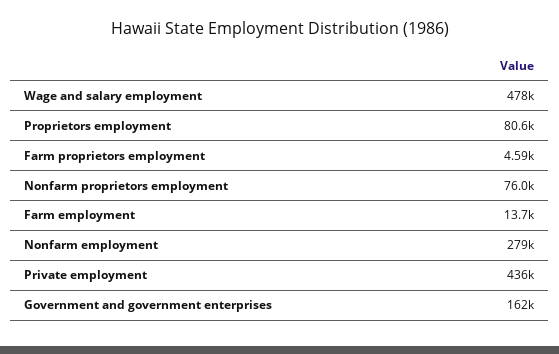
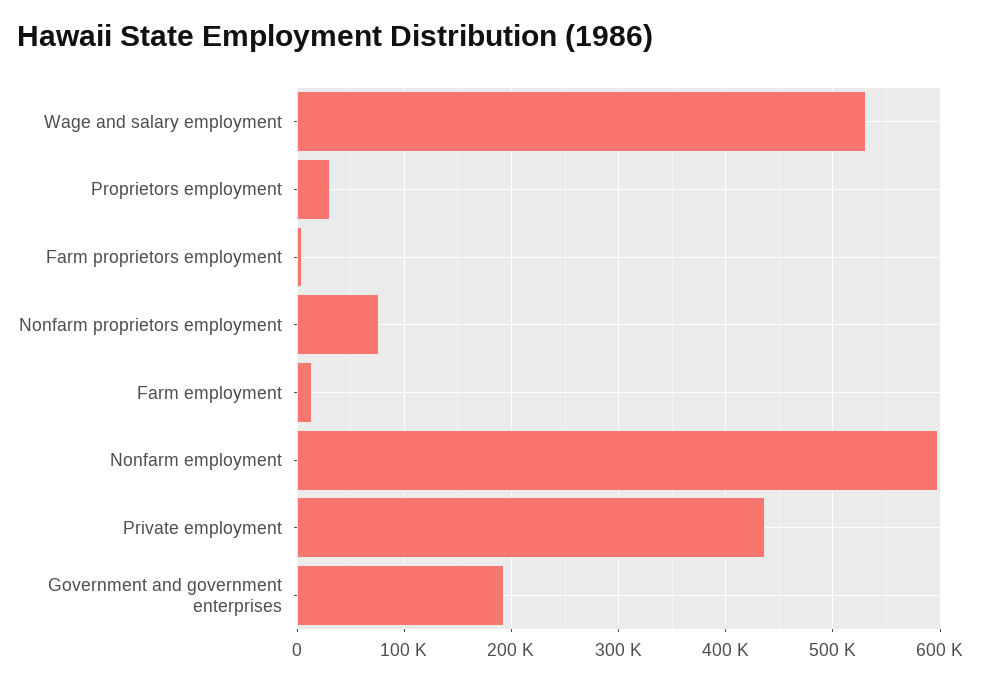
  {
-   "Wage and salary employment": 478000,
+   "Wage and salary employment": 530000,
-   "Proprietors employment": 80600,
+   "Proprietors employment": 30000,
    "Farm proprietors employment": 4590,
    "Nonfarm proprietors employment": 76000,
    "Farm employment": 13700,
-   "Nonfarm employment": 279000,
+   "Nonfarm employment": 600000,
    "Private employment": 436000,
-   "Government and government enterprises": 162000
+   "Government and government enterprises": 190000
  }

